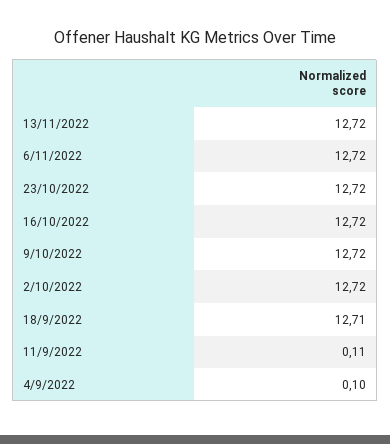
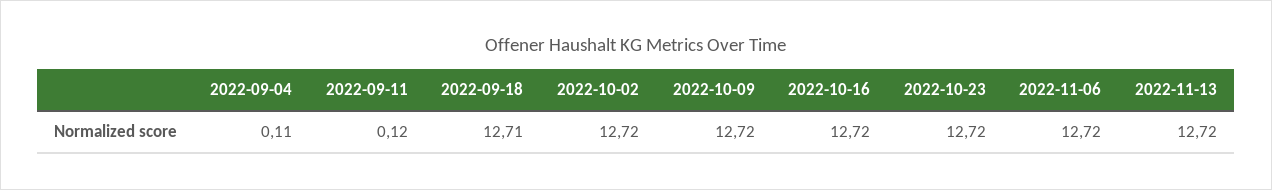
  {
    "13/11/2022": 12.72,
    "6/11/2022": 12.72,
    "23/10/2022": 12.72,
    "16/10/2022": 12.72,
    "9/10/2022": 12.72,
    "2/10/2022": 12.72,
    "18/9/2022": 12.71,
-   "11/9/2022": 0.11,
+   "11/9/2022": 0.12,
-   "4/9/2022": 0.1
+   "4/9/2022": 0.11
  }

